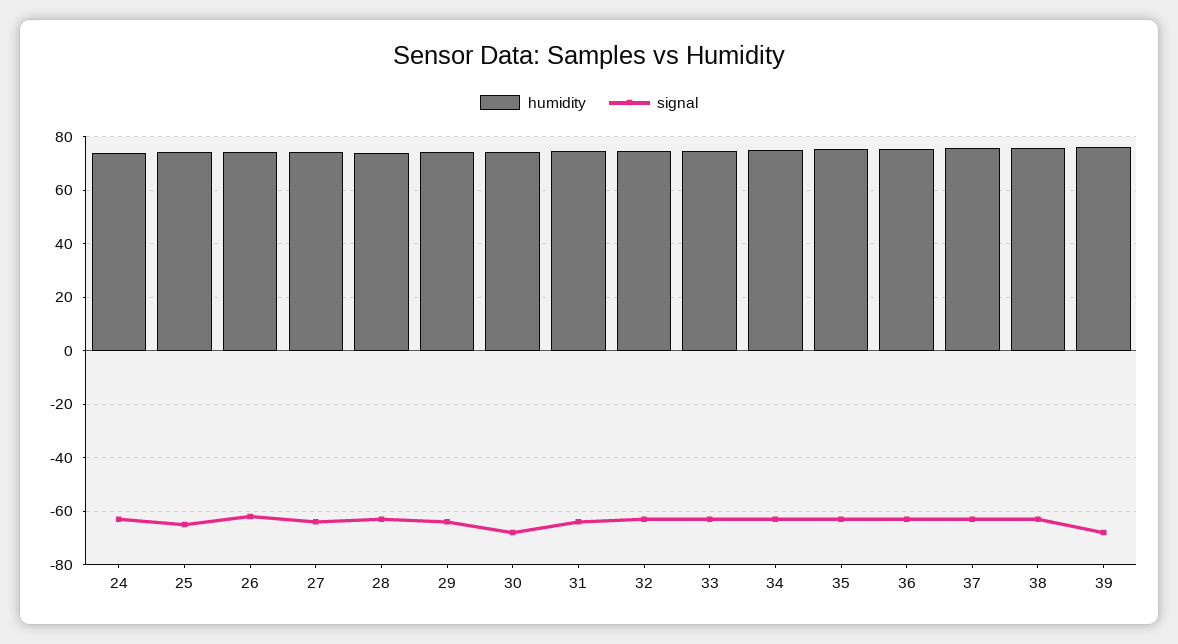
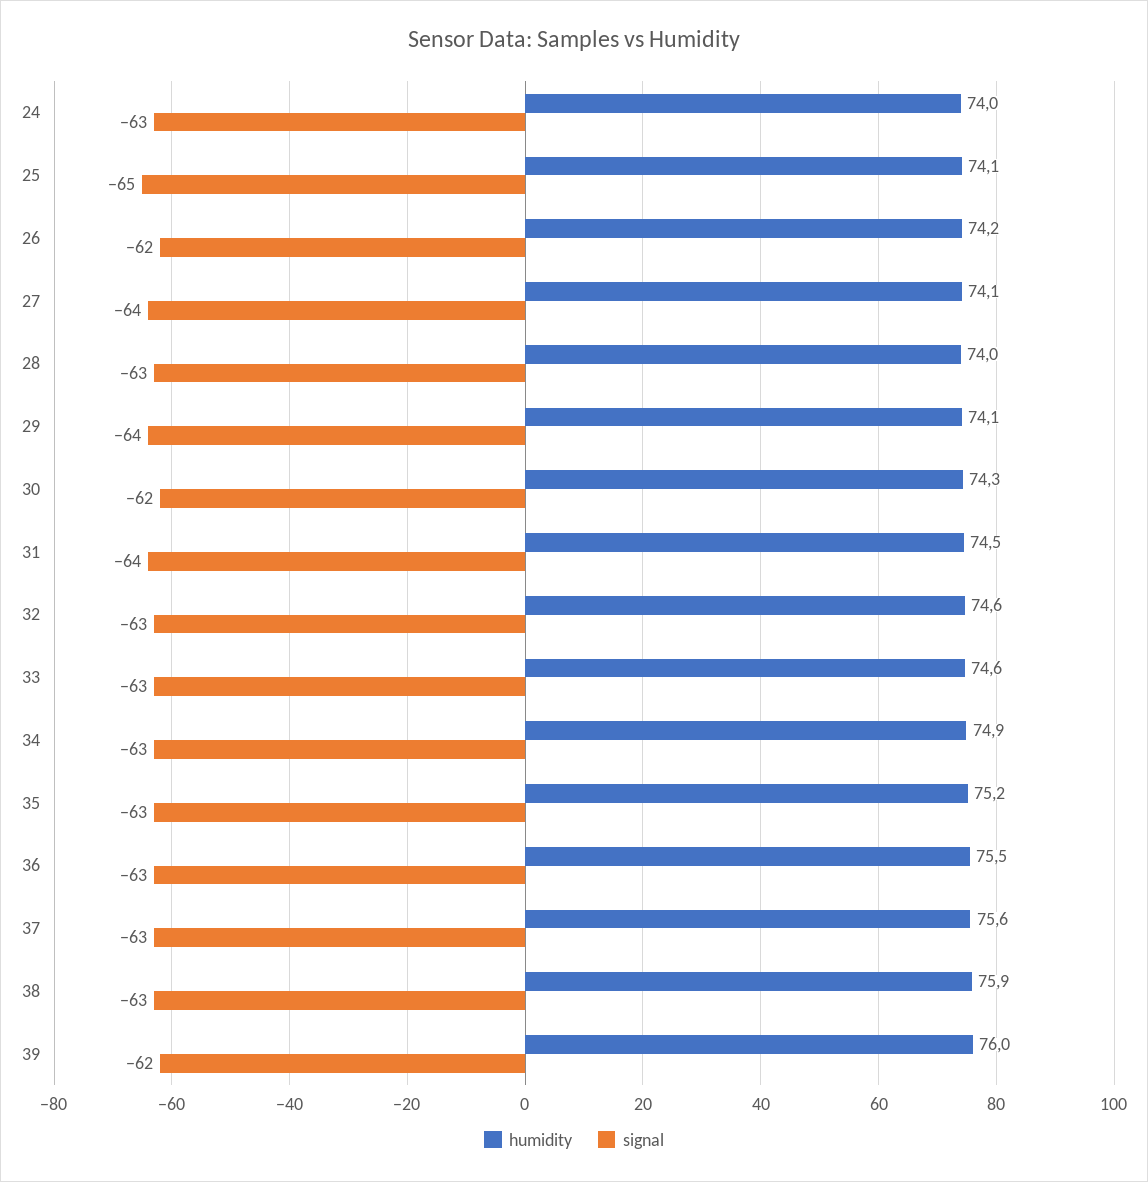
  {
    "humidity": {
      "24": 74,
      "25": 74.1,
      "26": 74.2,
      "27": 74.1,
      "28": 74,
      "29": 74.1,
      "30": 74.3,
      "31": 74.5,
      "32": 74.6,
      "33": 74.6,
      "34": 74.9,
      "35": 75.2,
      "36": 75.5,
      "37": 75.6,
      "38": 75.9,
      "39": 76
    },
    "signal": {
      "24": -63,
      "25": -65,
      "26": -62,
      "27": -64,
      "28": -63,
      "29": -64,
-     "30": -67.5,
+     "30": -62,
      "31": -64,
      "32": -63,
      "33": -63,
      "34": -63,
      "35": -63,
      "36": -63,
      "37": -63,
      "38": -63,
-     "39": -67.5
+     "39": -62
    }
  }

